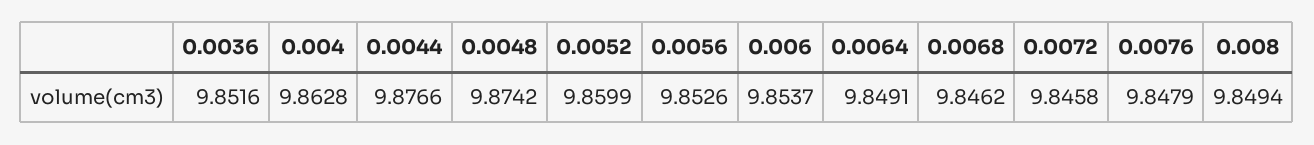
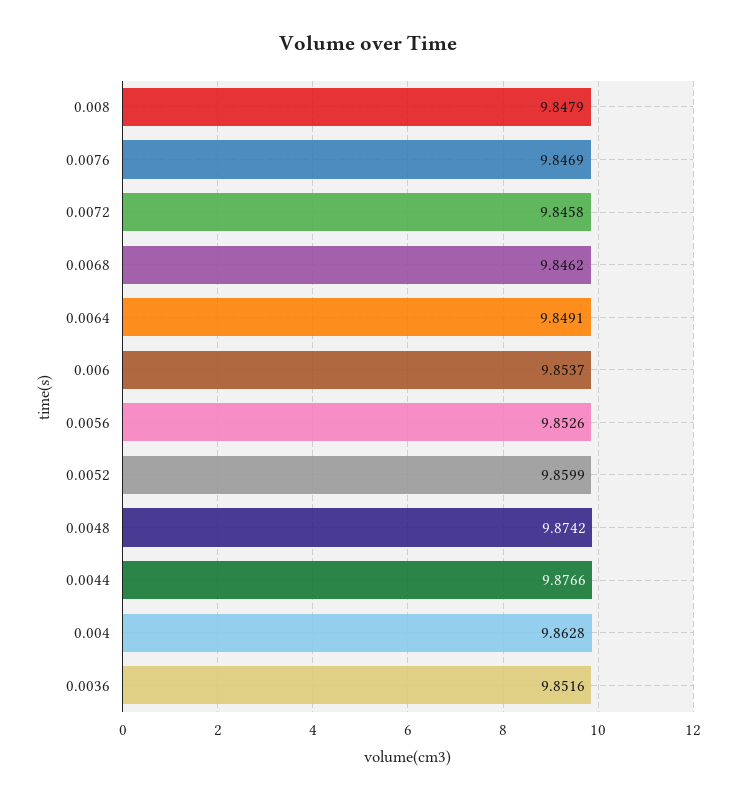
  {
    "0.0036": 9.8516,
    "0.004": 9.8628,
    "0.0044": 9.8766,
    "0.0048": 9.8742,
    "0.0052": 9.8599,
    "0.0056": 9.8526,
    "0.006": 9.8537,
    "0.0064": 9.8491,
    "0.0068": 9.8462,
    "0.0072": 9.8458,
-   "0.0076": 9.8479,
+   "0.0076": 9.8469,
-   "0.008": 9.8494
+   "0.008": 9.8479
  }

